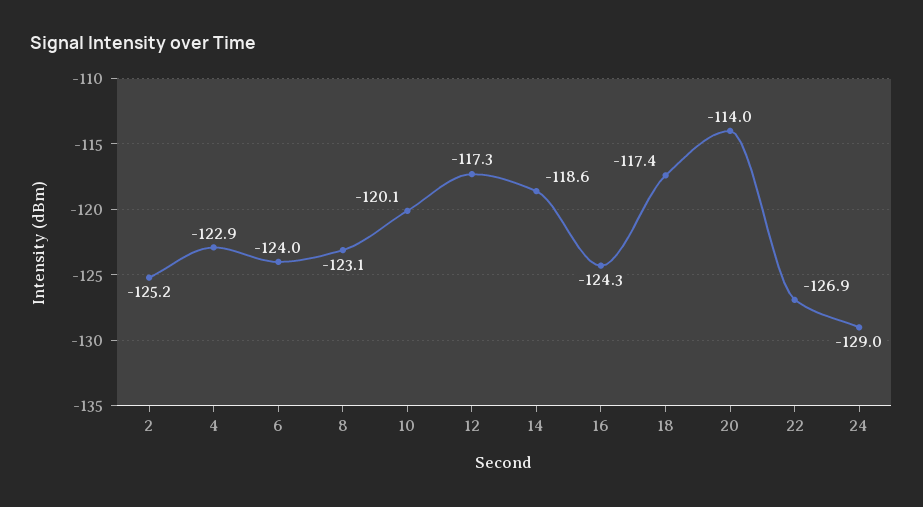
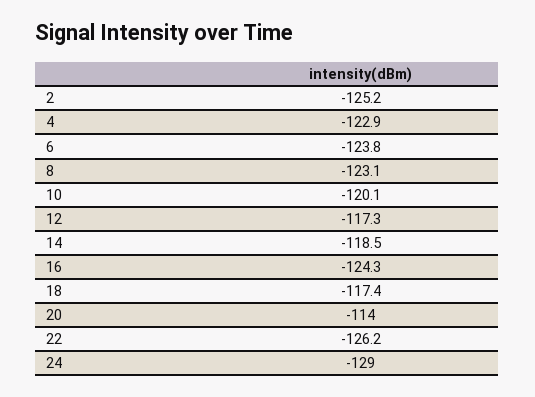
  {
    "2": -125.2,
    "4": -122.9,
-   "6": -124,
+   "6": -123.8,
    "8": -123.1,
    "10": -120.1,
    "12": -117.3,
-   "14": -118.6,
+   "14": -118.5,
    "16": -124.3,
    "18": -117.4,
    "20": -114,
-   "22": -126.9,
+   "22": -126.2,
    "24": -129
  }

